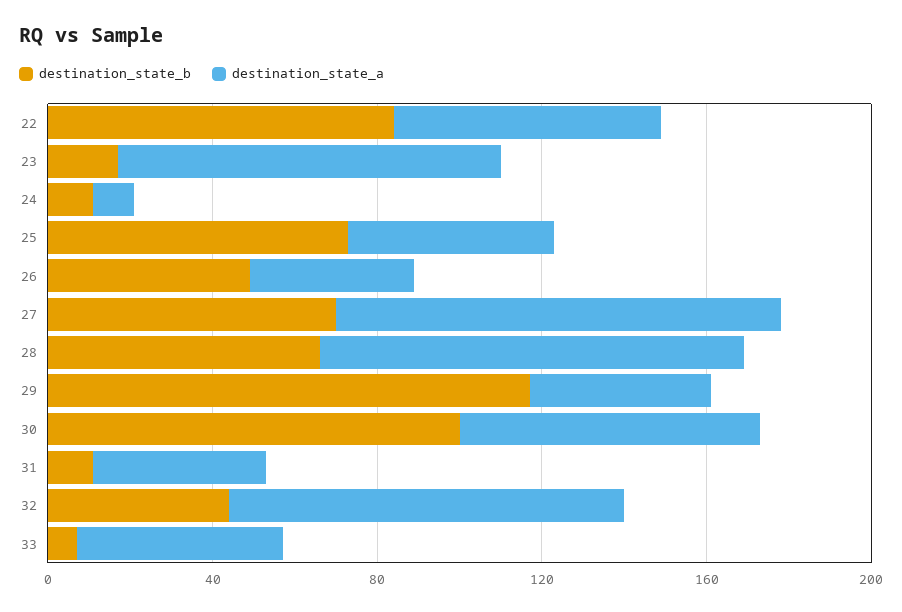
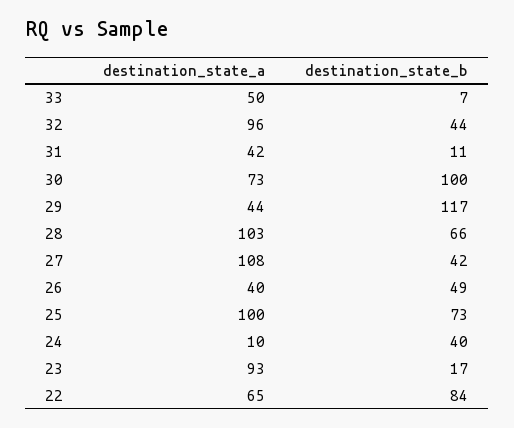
  {
    "destination_state_b": {
      "22": 84,
      "23": 17,
-     "24": 10,
+     "24": 40,
      "25": 73,
      "26": 49,
-     "27": 70,
+     "27": 42,
      "28": 66,
      "29": 117,
      "30": 100,
      "31": 11,
      "32": 44,
      "33": 7
    },
    "destination_state_a": {
      "22": 65,
      "23": 93,
      "24": 10,
-     "25": 50,
+     "25": 100,
      "26": 40,
      "27": 108,
      "28": 103,
      "29": 44,
      "30": 73,
      "31": 42,
      "32": 96,
      "33": 50
    }
  }

